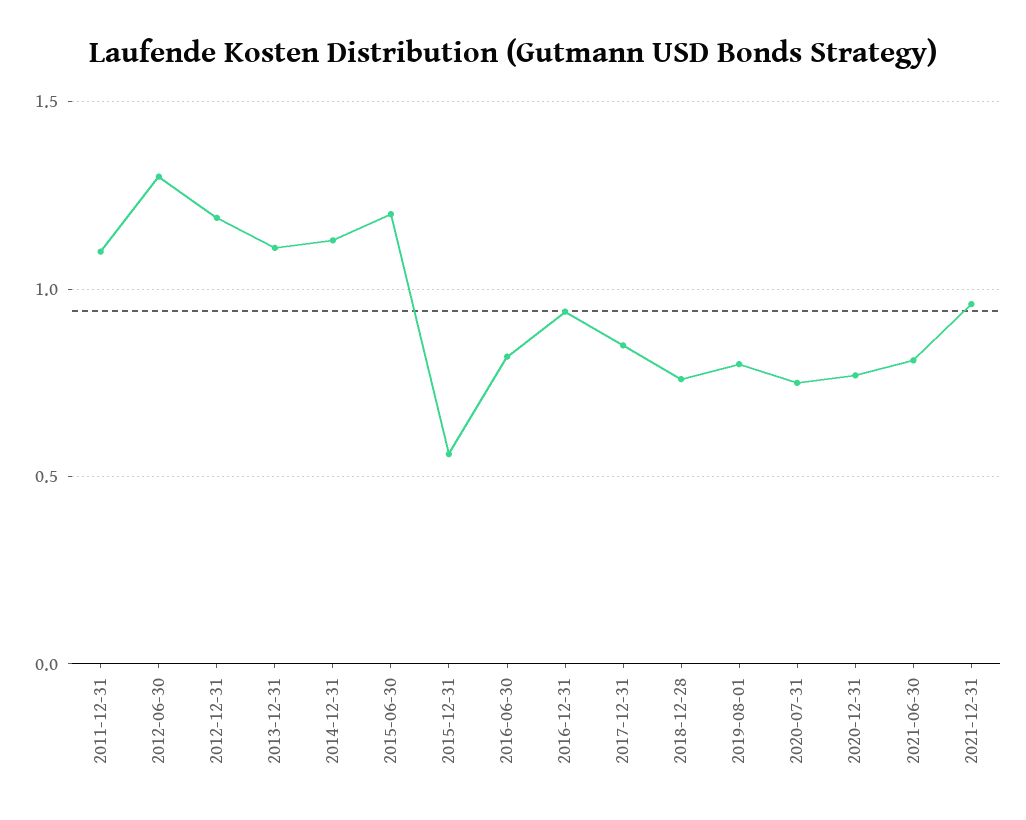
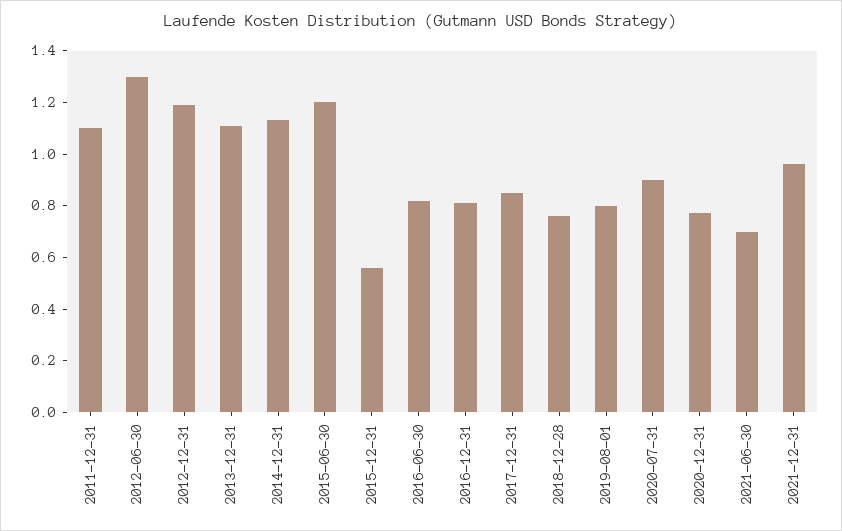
  {
    "2011-12-31": 1.1,
    "2012-06-30": 1.3,
    "2012-12-31": 1.2,
    "2013-12-31": 1.1,
    "2014-12-31": 1.15,
    "2015-06-30": 1.2,
    "2015-12-31": 0.55,
    "2016-06-30": 0.8,
-   "2016-12-31": 0.95,
+   "2016-12-31": 0.8,
    "2017-12-31": 0.85,
    "2018-12-28": 0.75,
    "2019-08-01": 0.8,
-   "2020-07-31": 0.75,
+   "2020-07-31": 0.9,
    "2020-12-31": 0.75,
-   "2021-06-30": 0.8,
+   "2021-06-30": 0.7,
    "2021-12-31": 0.95
  }

